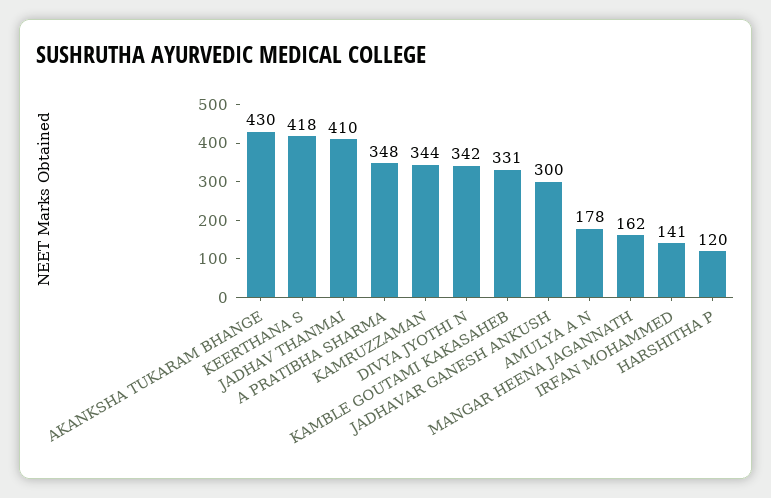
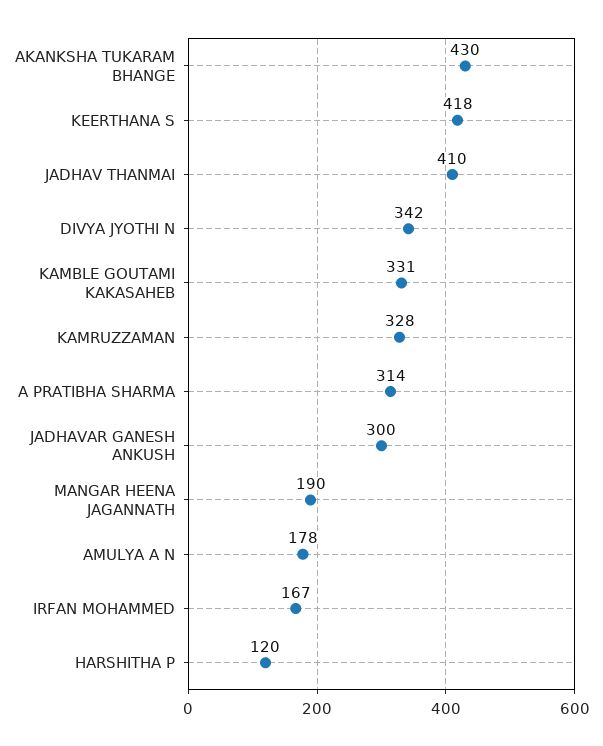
  {
    "AKANKSHA TUKARAM BHANGE": 430,
    "KEERTHANA S": 418,
    "JADHAV THANMAI": 410,
-   "A PRATIBHA SHARMA": 348,
+   "A PRATIBHA SHARMA": 314,
-   "KAMRUZZAMAN": 344,
+   "KAMRUZZAMAN": 328,
    "DIVYA JYOTHI N": 342,
    "KAMBLE GOUTAMI KAKASAHEB": 331,
    "JADHAVAR GANESH ANKUSH": 300,
    "AMULYA A N": 178,
-   "MANGAR HEENA JAGANNATH": 162,
+   "MANGAR HEENA JAGANNATH": 190,
-   "IRFAN MOHAMMED": 141,
+   "IRFAN MOHAMMED": 167,
    "HARSHITHA P": 120
  }

